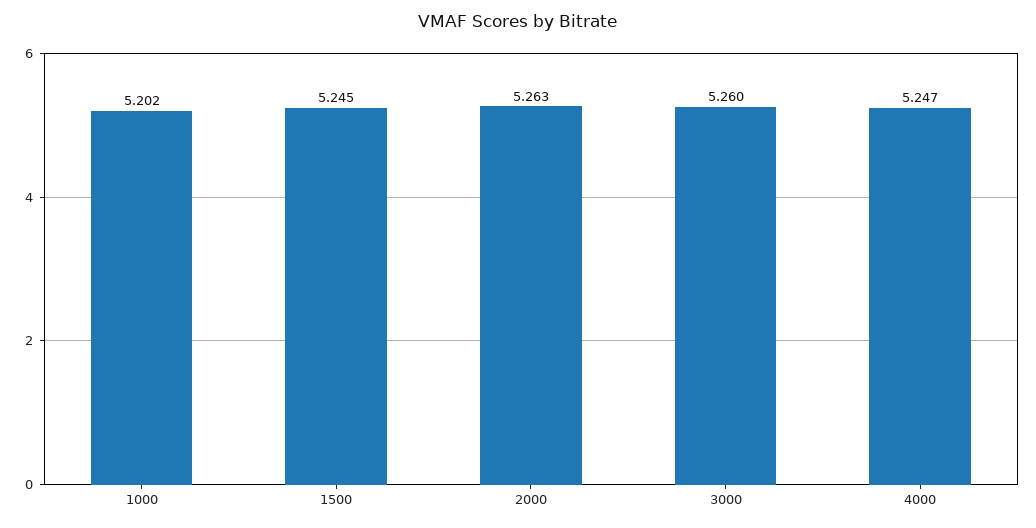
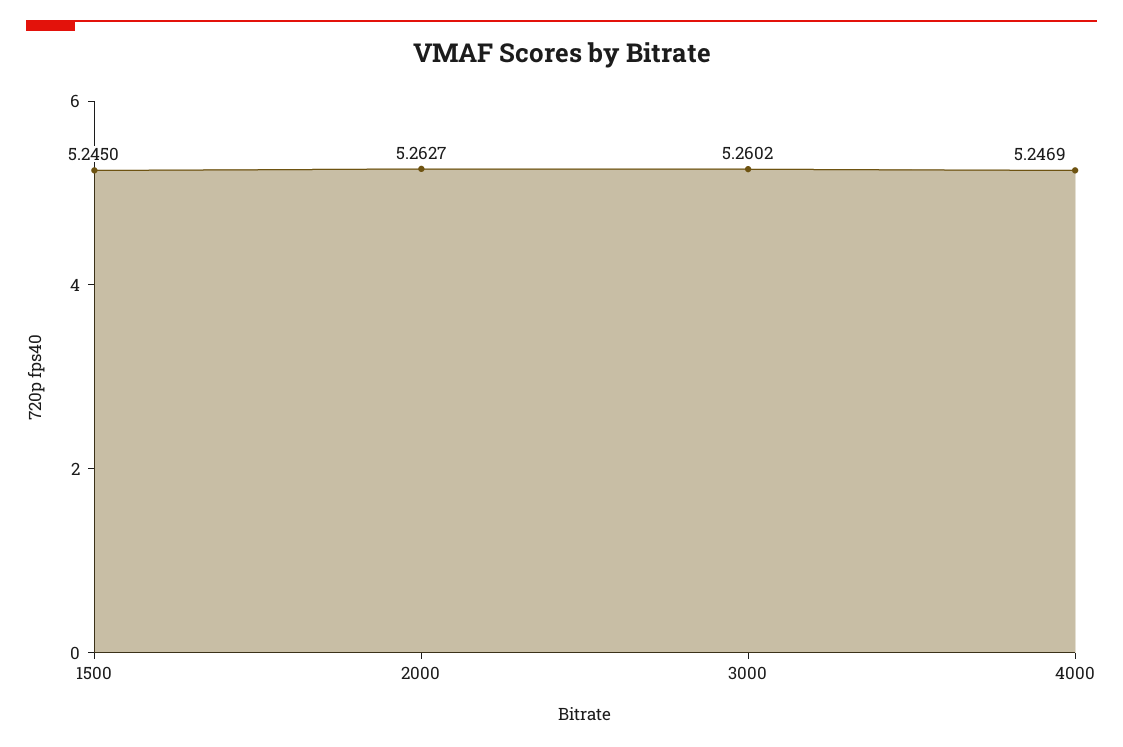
  {
-   "1000": 5.202,
    "1500": 5.245,
    "2000": 5.2627,
    "3000": 5.2602,
    "4000": 5.2469
  }

